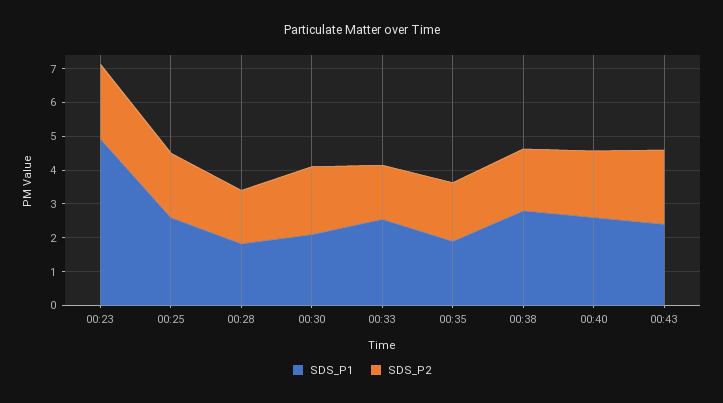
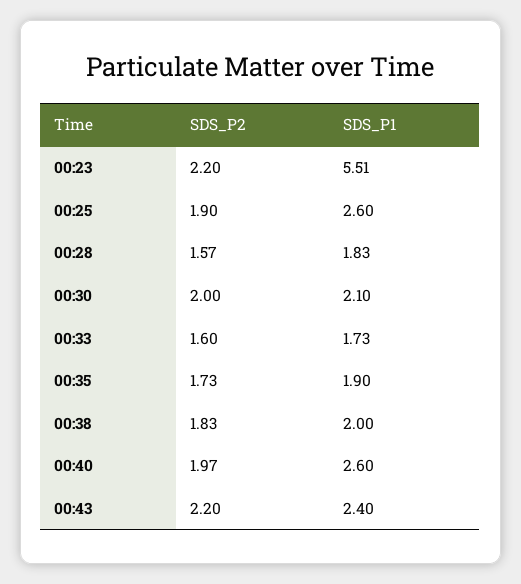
  {
    "SDS_P1": {
-     "00:23": 5,
+     "00:23": 5.51,
      "00:25": 2.6,
      "00:28": 1.83,
      "00:30": 2.1,
-     "00:33": 2.5,
+     "00:33": 1.73,
      "00:35": 1.9,
-     "00:38": 2.75,
+     "00:38": 2,
      "00:40": 2.6,
      "00:43": 2.4
    },
    "SDS_P2": {
      "00:23": 2.2,
      "00:25": 1.9,
      "00:28": 1.57,
      "00:30": 2,
      "00:33": 1.6,
      "00:35": 1.73,
      "00:38": 1.83,
      "00:40": 1.97,
      "00:43": 2.2
    }
  }

